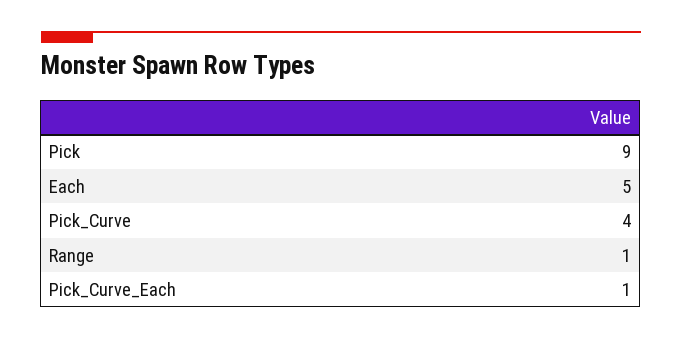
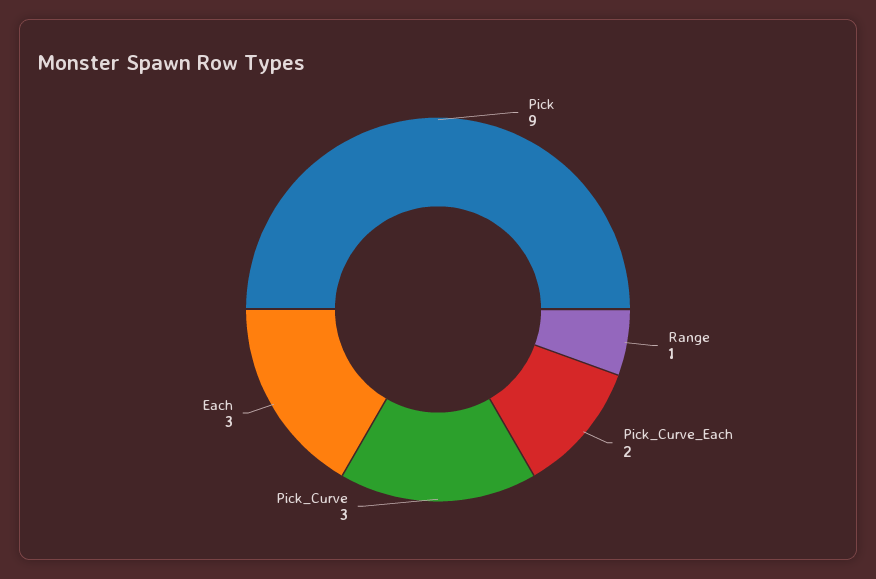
  {
    "Pick": 9,
-   "Each": 5,
+   "Each": 3,
-   "Pick_Curve": 4,
+   "Pick_Curve": 3,
    "Range": 1,
-   "Pick_Curve_Each": 1
+   "Pick_Curve_Each": 2
  }

